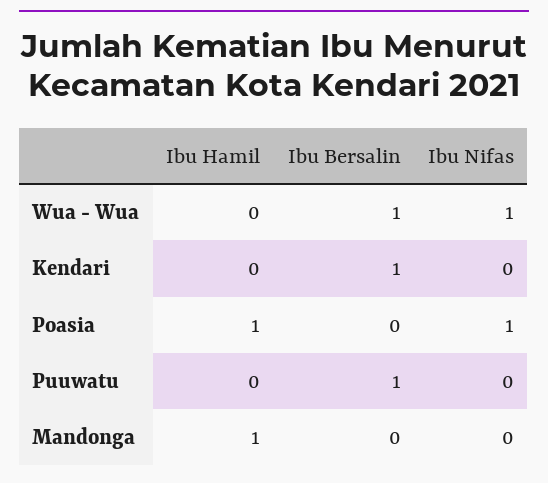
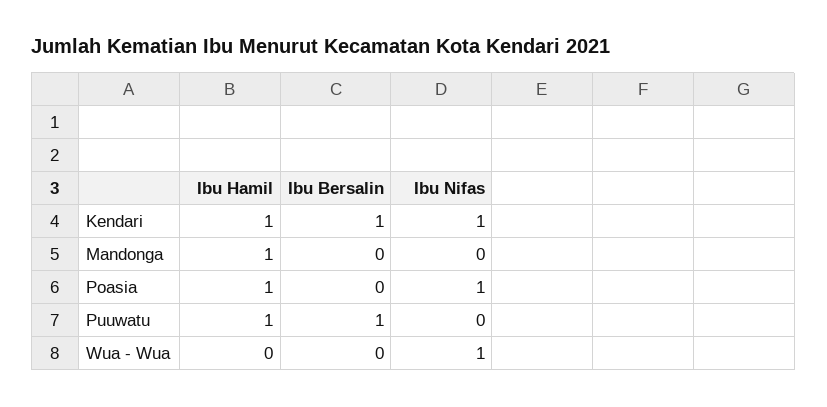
  {
    "Ibu Hamil": {
      "Wua - Wua": 0,
-     "Kendari": 0,
+     "Kendari": 1,
      "Poasia": 1,
-     "Puuwatu": 0,
+     "Puuwatu": 1,
      "Mandonga": 1
    },
    "Ibu Bersalin": {
-     "Wua - Wua": 1,
+     "Wua - Wua": 0,
      "Kendari": 1,
      "Poasia": 0,
      "Puuwatu": 1,
      "Mandonga": 0
    },
    "Ibu Nifas": {
      "Wua - Wua": 1,
-     "Kendari": 0,
+     "Kendari": 1,
      "Poasia": 1,
      "Puuwatu": 0,
      "Mandonga": 0
    }
  }

